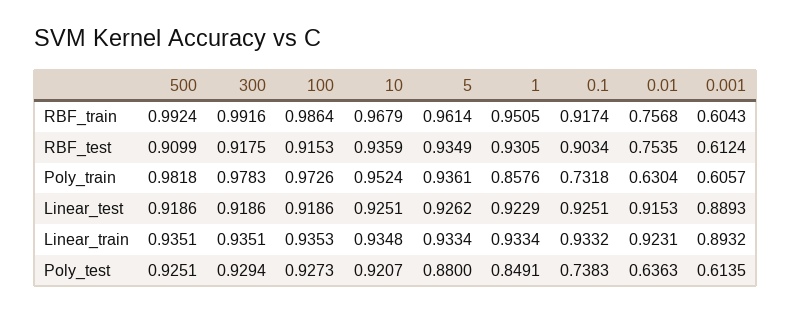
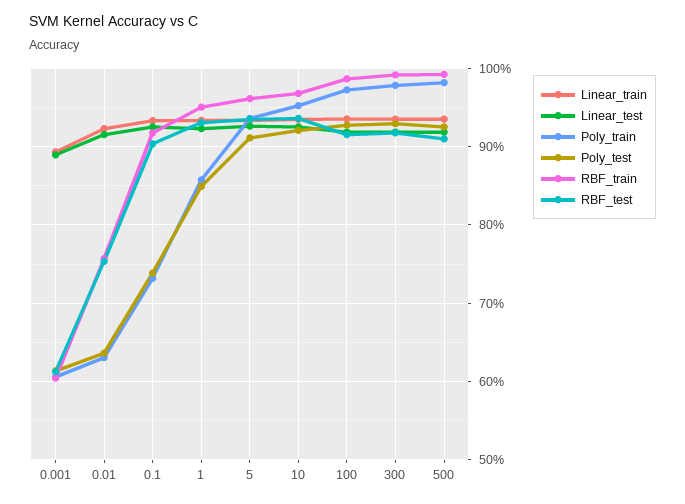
  {
    "RBF_train": {
      "500": 0.9924,
      "300": 0.9916,
      "100": 0.9864,
      "10": 0.9679,
      "5": 0.9614,
      "1": 0.9505,
      "0.1": 0.9174,
      "0.01": 0.7568,
      "0.001": 0.6043
    },
    "RBF_test": {
      "500": 0.9099,
      "300": 0.9175,
      "100": 0.9153,
      "10": 0.9359,
      "5": 0.9349,
      "1": 0.9305,
      "0.1": 0.9034,
      "0.01": 0.7535,
      "0.001": 0.6124
    },
    "Poly_train": {
      "500": 0.9818,
      "300": 0.9783,
      "100": 0.9726,
      "10": 0.9524,
      "5": 0.9361,
      "1": 0.8576,
      "0.1": 0.7318,
      "0.01": 0.6304,
      "0.001": 0.6057
    },
    "Linear_test": {
      "500": 0.9186,
      "300": 0.9186,
      "100": 0.9186,
      "10": 0.9251,
      "5": 0.9262,
      "1": 0.9229,
      "0.1": 0.9251,
      "0.01": 0.9153,
      "0.001": 0.8893
    },
    "Linear_train": {
      "500": 0.9351,
      "300": 0.9351,
      "100": 0.9353,
      "10": 0.9348,
      "5": 0.9334,
      "1": 0.9334,
      "0.1": 0.9332,
      "0.01": 0.9231,
      "0.001": 0.8932
    },
    "Poly_test": {
      "500": 0.9251,
      "300": 0.9294,
      "100": 0.9273,
      "10": 0.9207,
-     "5": 0.88,
+     "5": 0.91,
      "1": 0.8491,
      "0.1": 0.7383,
      "0.01": 0.6363,
      "0.001": 0.6135
    }
  }

